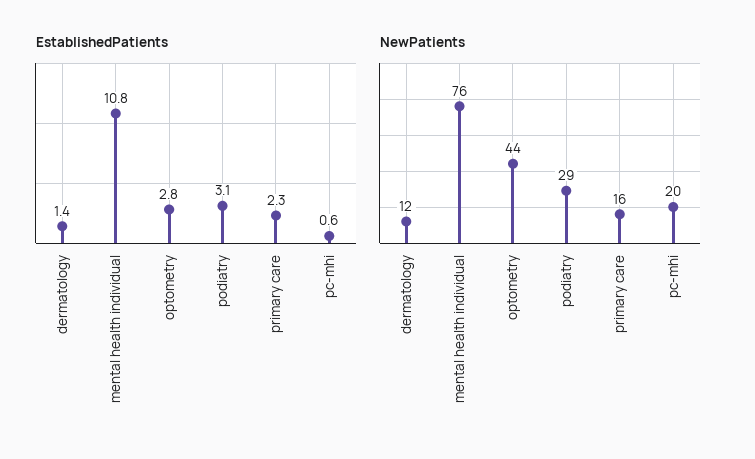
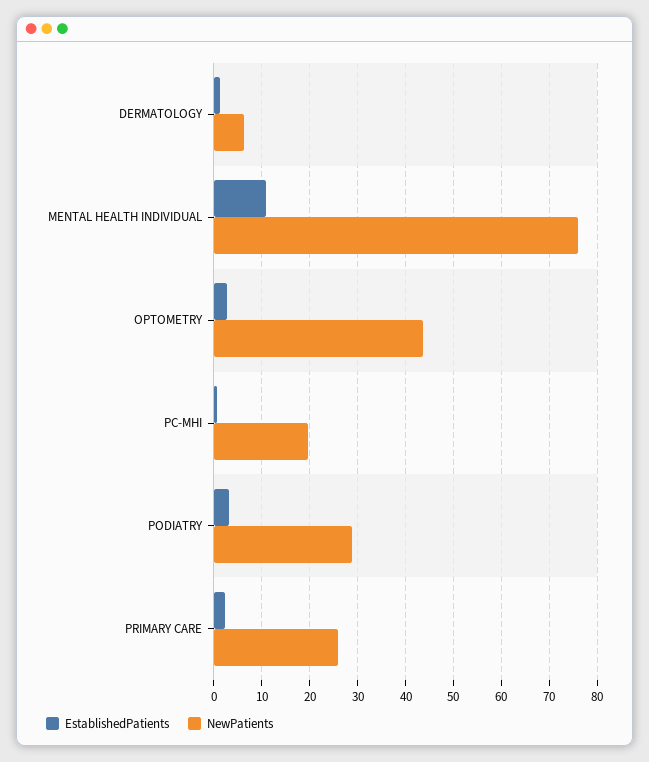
  {
    "EstablishedPatients": {
      "dermatology": 1.4,
      "mental health individual": 10.8,
      "optometry": 2.8,
      "podiatry": 3.1,
      "primary care": 2.3,
      "pc-mhi": 0.6
    },
    "NewPatients": {
-     "dermatology": 12,
+     "dermatology": 6,
      "mental health individual": 76,
      "optometry": 44,
      "podiatry": 29,
-     "primary care": 16,
+     "primary care": 26,
      "pc-mhi": 20
    }
  }

